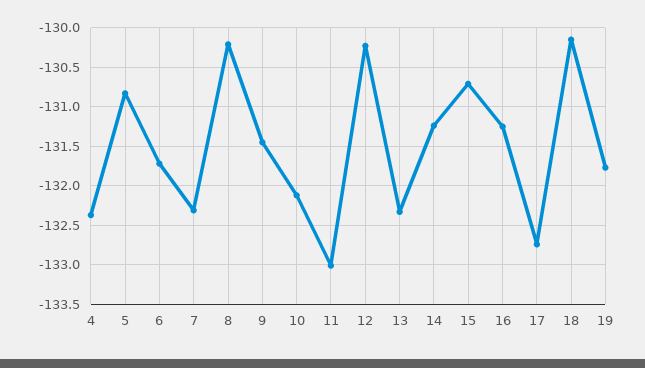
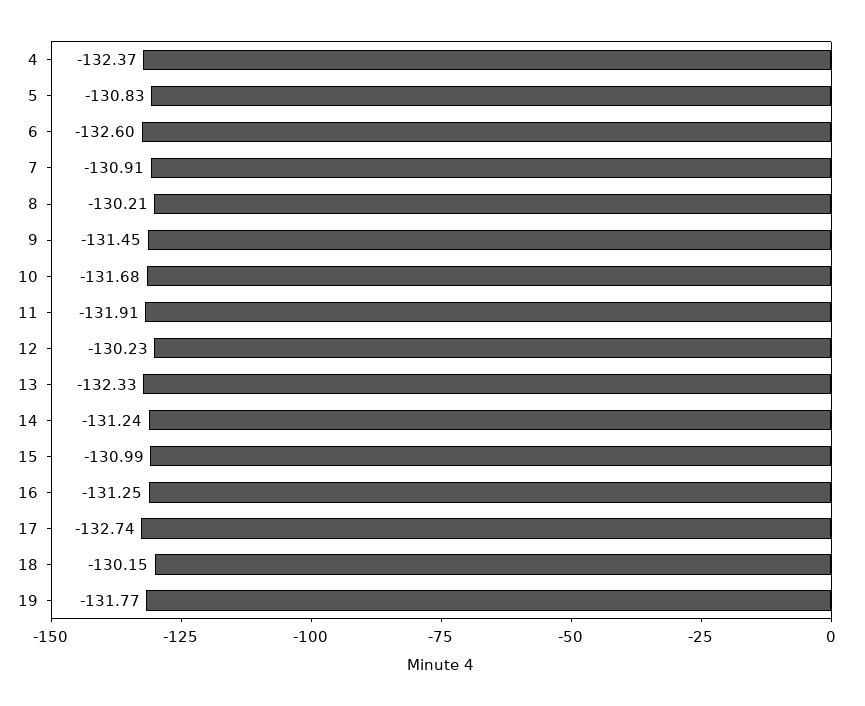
  {
    "4": -132.37,
    "5": -130.83,
-   "6": -131.7,
+   "6": -132.6,
-   "7": -132.3,
+   "7": -130.91,
    "8": -130.21,
    "9": -131.45,
-   "10": -132.1,
+   "10": -131.68,
-   "11": -133,
+   "11": -131.91,
    "12": -130.23,
    "13": -132.33,
    "14": -131.24,
-   "15": -130.7,
+   "15": -130.99,
    "16": -131.25,
    "17": -132.74,
    "18": -130.15,
    "19": -131.77
  }

